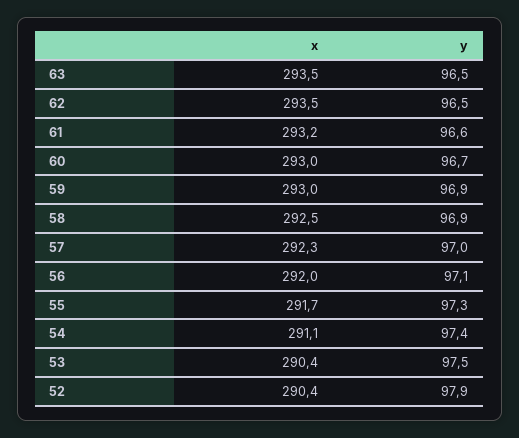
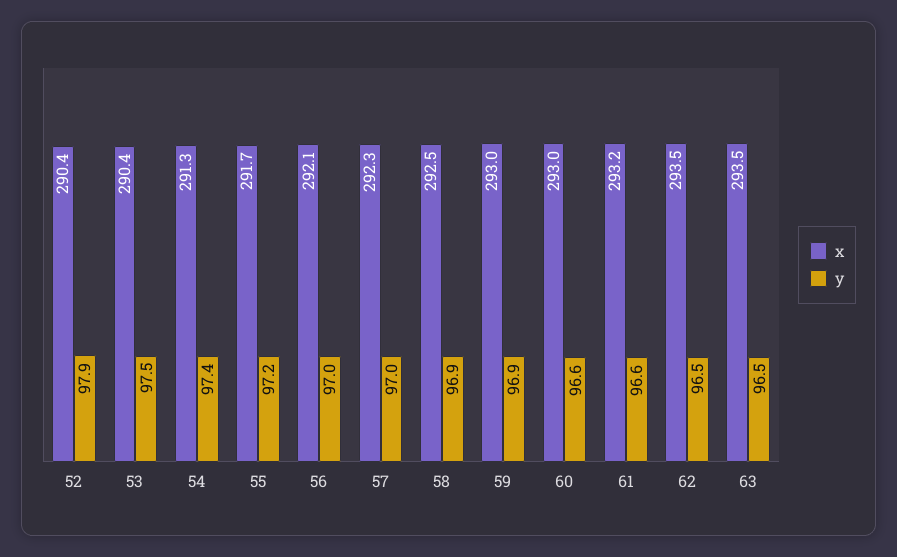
  {
    "x": {
      "63": 293.5,
      "62": 293.5,
      "61": 293.2,
      "60": 293,
      "59": 293,
      "58": 292.5,
      "57": 292.3,
-     "56": 292,
+     "56": 292.1,
      "55": 291.7,
-     "54": 291.1,
+     "54": 291.3,
      "53": 290.4,
      "52": 290.4
    },
    "y": {
      "63": 96.5,
      "62": 96.5,
      "61": 96.6,
-     "60": 96.7,
+     "60": 96.6,
      "59": 96.9,
      "58": 96.9,
      "57": 97,
-     "56": 97.1,
+     "56": 97,
-     "55": 97.3,
+     "55": 97.2,
      "54": 97.4,
      "53": 97.5,
      "52": 97.9
    }
  }

